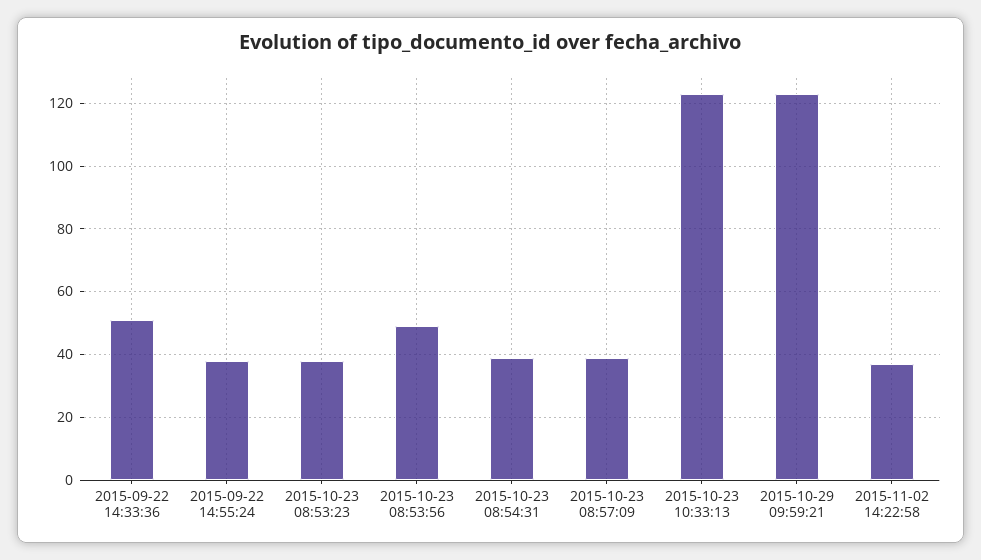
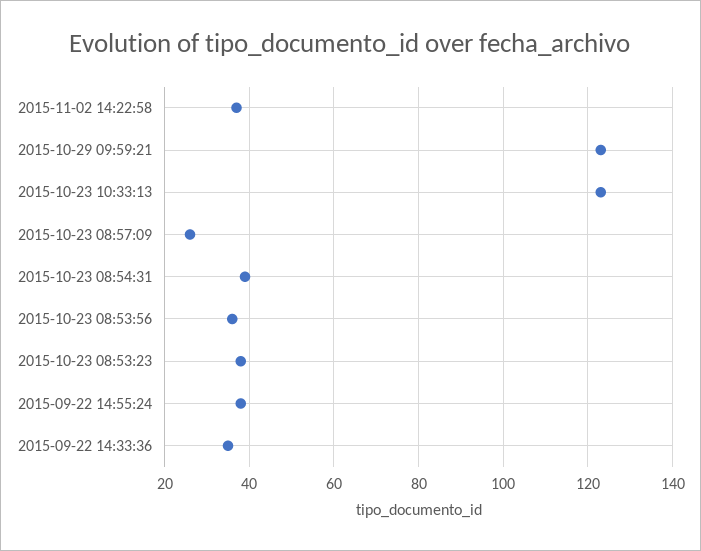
  {
-   "2015-09-22 14:33:36": 50,
+   "2015-09-22 14:33:36": 35,
    "2015-09-22 14:55:24": 40,
    "2015-10-23 08:53:23": 40,
-   "2015-10-23 08:53:56": 50,
+   "2015-10-23 08:53:56": 35,
    "2015-10-23 08:54:31": 40,
-   "2015-10-23 08:57:09": 40,
+   "2015-10-23 08:57:09": 25,
    "2015-10-23 10:33:13": 125,
    "2015-10-29 09:59:21": 125,
    "2015-11-02 14:22:58": 35
  }

